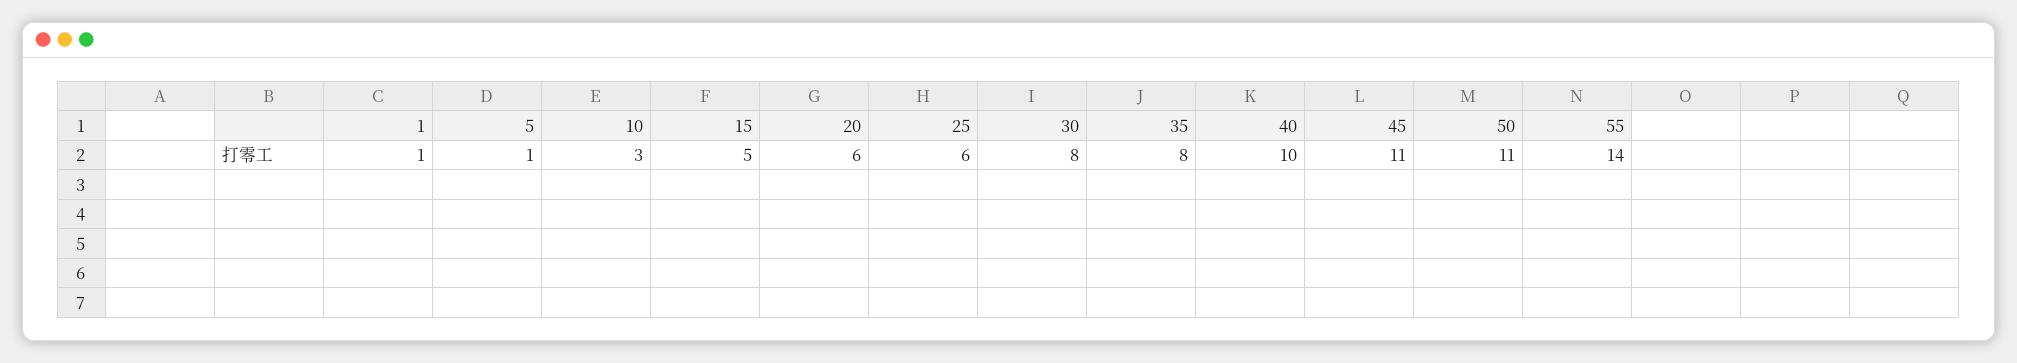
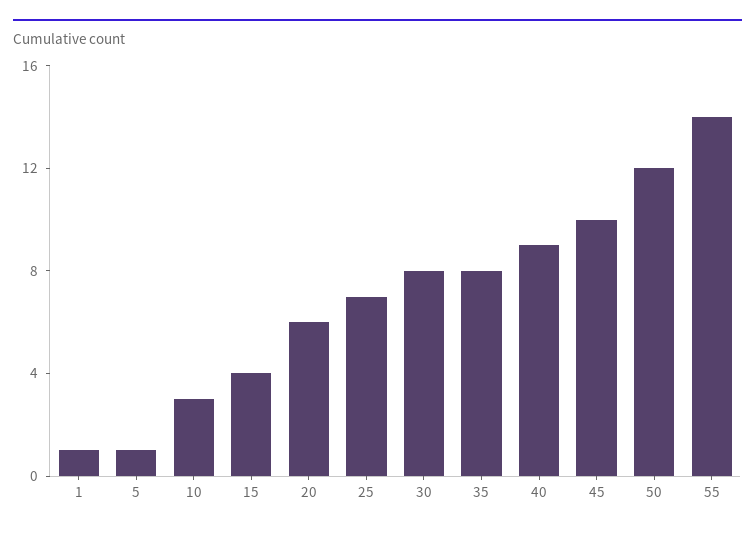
  {
    "1": 1,
    "5": 1,
    "10": 3,
-   "15": 5,
+   "15": 4,
    "20": 6,
-   "25": 6,
+   "25": 7,
    "30": 8,
    "35": 8,
-   "40": 10,
+   "40": 9,
-   "45": 11,
+   "45": 10,
-   "50": 11,
+   "50": 12,
    "55": 14
  }

